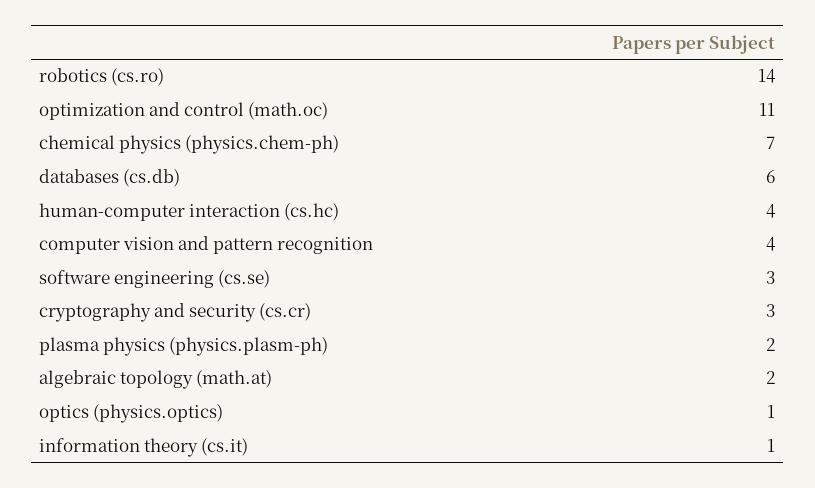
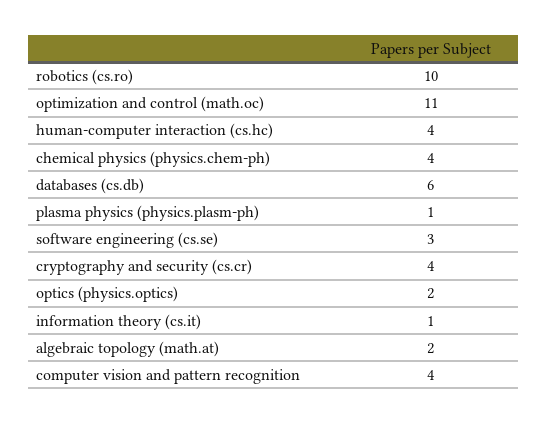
  {
-   "robotics (cs.ro)": 14,
+   "robotics (cs.ro)": 10,
    "optimization and control (math.oc)": 11,
-   "chemical physics (physics.chem-ph)": 7,
+   "chemical physics (physics.chem-ph)": 4,
    "databases (cs.db)": 6,
    "human-computer interaction (cs.hc)": 4,
    "computer vision and pattern recognition": 4,
    "software engineering (cs.se)": 3,
-   "cryptography and security (cs.cr)": 3,
+   "cryptography and security (cs.cr)": 4,
-   "plasma physics (physics.plasm-ph)": 2,
+   "plasma physics (physics.plasm-ph)": 1,
    "algebraic topology (math.at)": 2,
-   "optics (physics.optics)": 1,
+   "optics (physics.optics)": 2,
    "information theory (cs.it)": 1
  }

